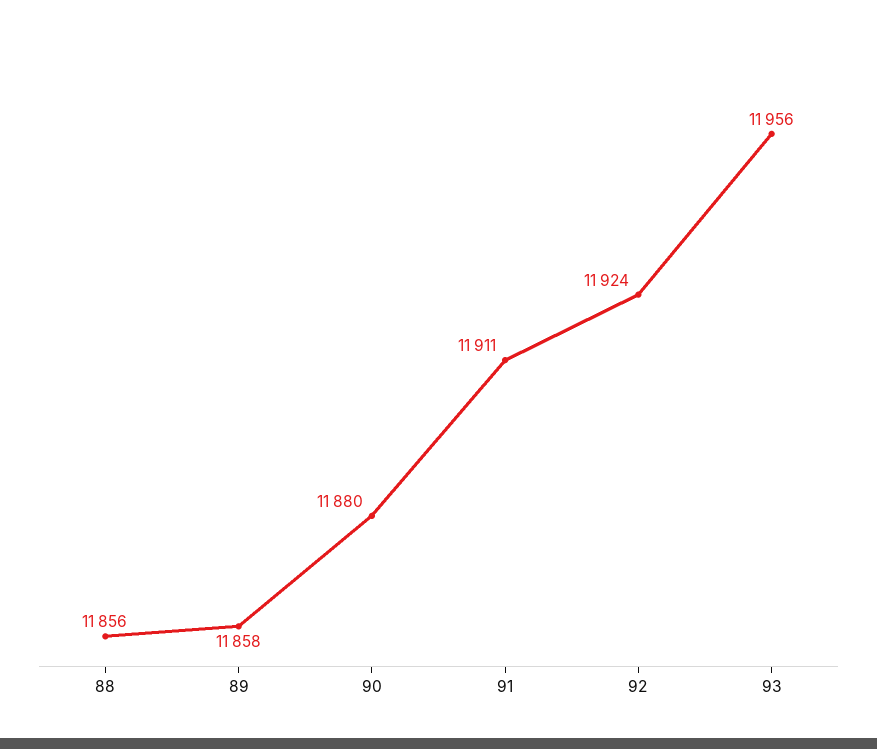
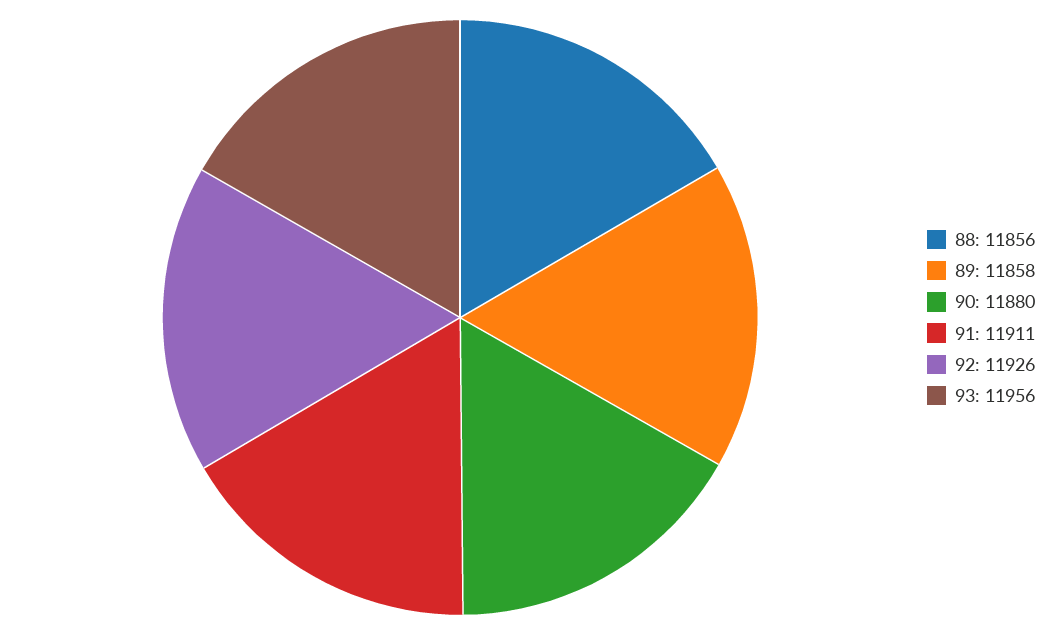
  {
    "88": 11856,
    "89": 11858,
    "90": 11880,
    "91": 11911,
-   "92": 11924,
+   "92": 11926,
    "93": 11956
  }

